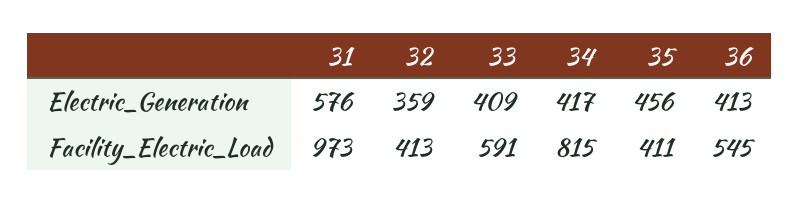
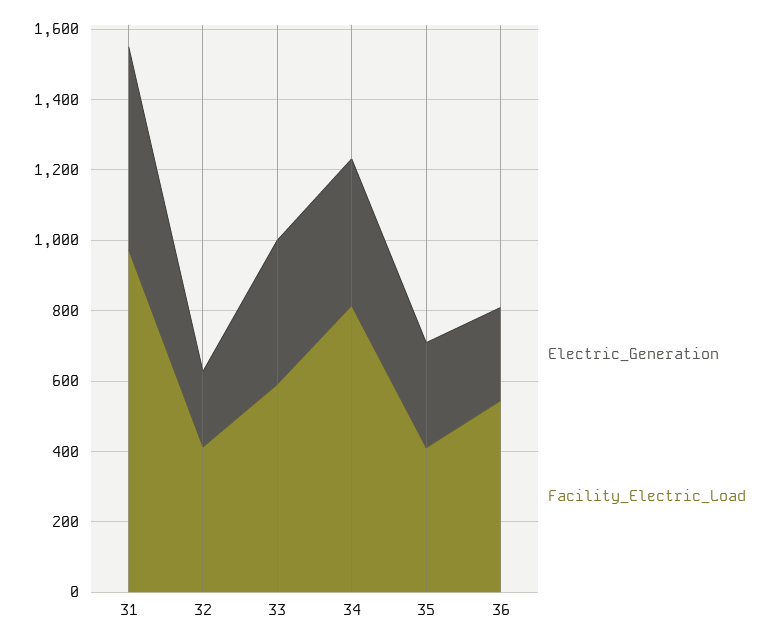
  {
    "Electric_Generation": {
      "31": 576,
-     "32": 359,
+     "32": 200,
      "33": 409,
      "34": 417,
-     "35": 456,
+     "35": 300,
-     "36": 413
+     "36": 250
    },
    "Facility_Electric_Load": {
      "31": 973,
      "32": 413,
      "33": 591,
      "34": 815,
      "35": 411,
      "36": 545
    }
  }

